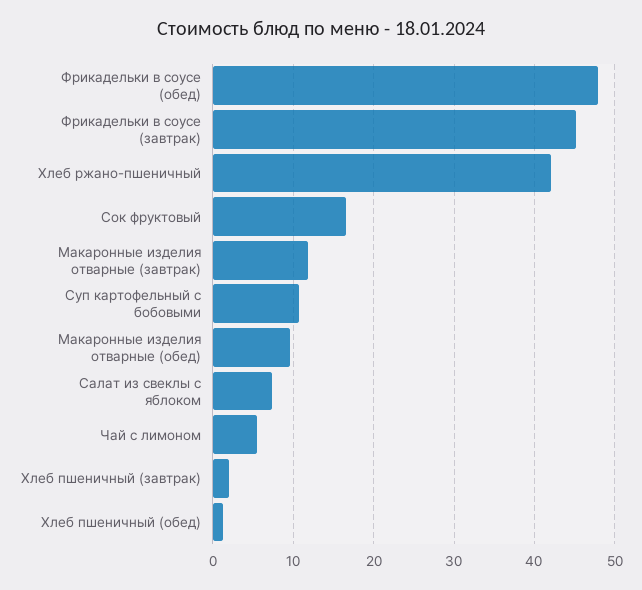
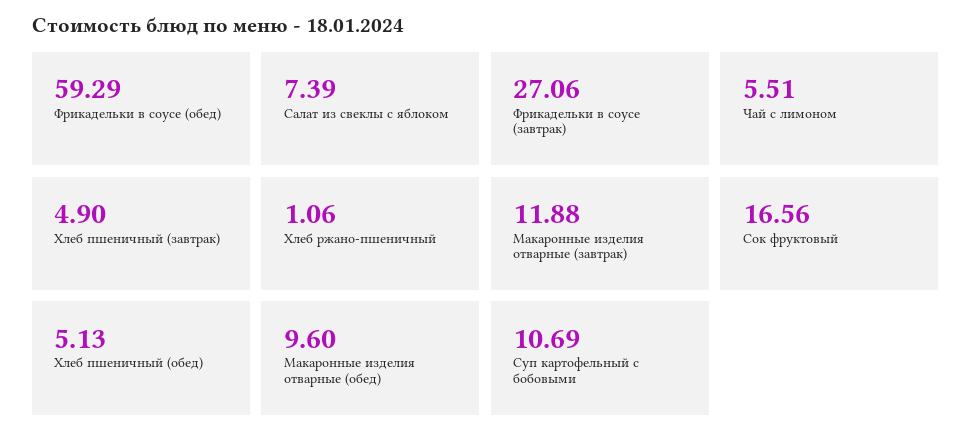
  {
-   "Фрикадельки в соусе (обед)": 48,
+   "Фрикадельки в соусе (обед)": 59.29,
-   "Фрикадельки в соусе (завтрак)": 45,
+   "Фрикадельки в соусе (завтрак)": 27.06,
-   "Хлеб ржано-пшеничный": 42,
+   "Хлеб ржано-пшеничный": 1.06,
    "Сок фруктовый": 16.56,
    "Макаронные изделия отварные (завтрак)": 11.88,
    "Суп картофельный с бобовыми": 10.69,
    "Макаронные изделия отварные (обед)": 9.6,
    "Салат из свеклы с яблоком": 7.39,
    "Чай с лимоном": 5.51,
-   "Хлеб пшеничный (завтрак)": 2,
+   "Хлеб пшеничный (завтрак)": 4.9,
-   "Хлеб пшеничный (обед)": 1
+   "Хлеб пшеничный (обед)": 5.13
  }

